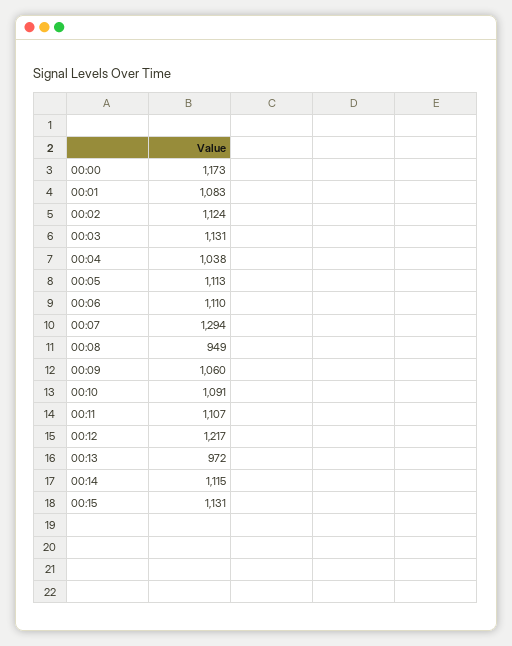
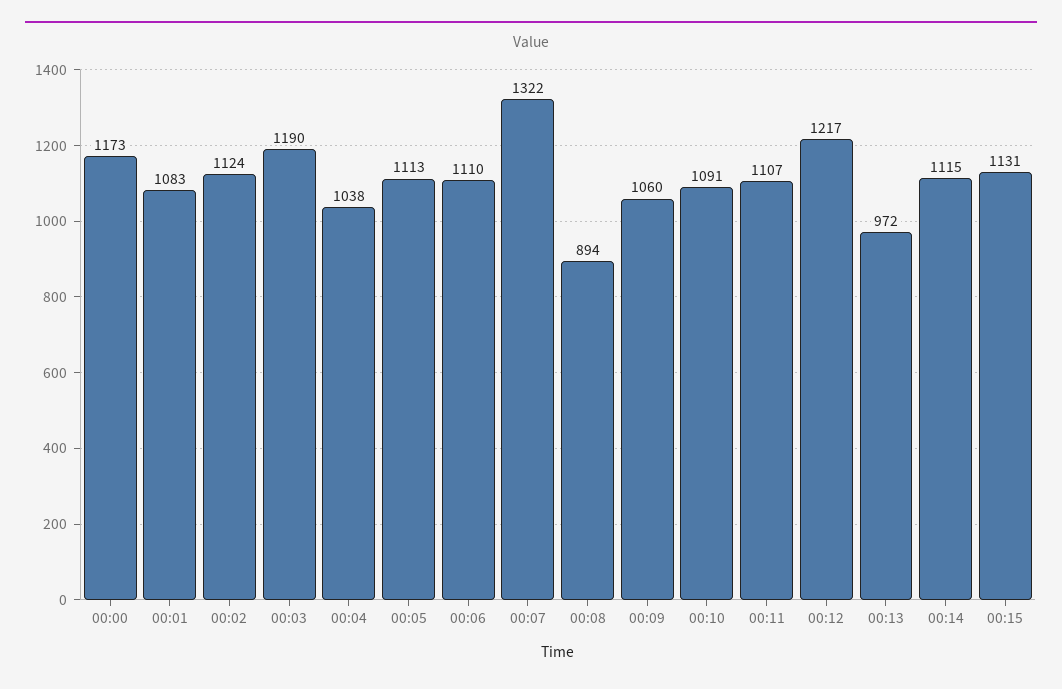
  {
    "00:00": 1173,
    "00:01": 1083,
    "00:02": 1124,
-   "00:03": 1131,
+   "00:03": 1190,
    "00:04": 1038,
    "00:05": 1113,
    "00:06": 1110,
-   "00:07": 1294,
+   "00:07": 1322,
-   "00:08": 949,
+   "00:08": 894,
    "00:09": 1060,
    "00:10": 1091,
    "00:11": 1107,
    "00:12": 1217,
    "00:13": 972,
    "00:14": 1115,
    "00:15": 1131
  }

